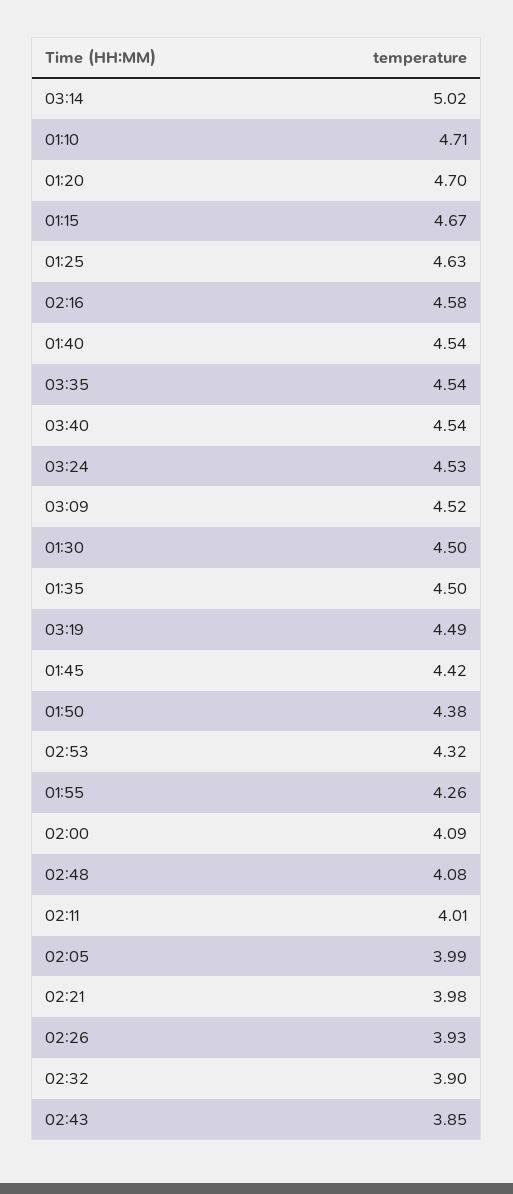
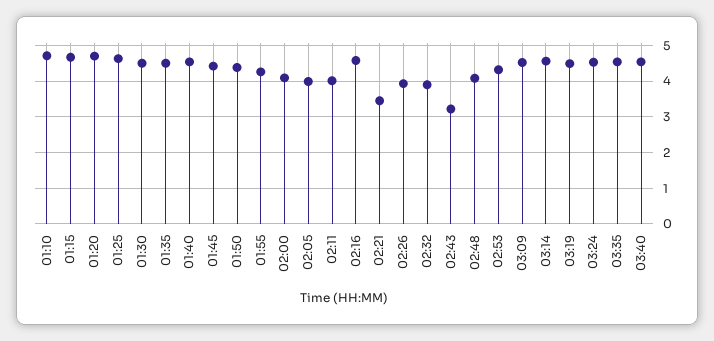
  {
-   "03:14": 5.02,
+   "03:14": 4.6,
    "01:10": 4.71,
    "01:20": 4.7,
    "01:15": 4.67,
    "01:25": 4.63,
    "02:16": 4.58,
    "01:40": 4.54,
    "03:35": 4.54,
    "03:40": 4.54,
    "03:24": 4.53,
    "03:09": 4.52,
    "01:30": 4.5,
    "01:35": 4.5,
    "03:19": 4.49,
    "01:45": 4.42,
    "01:50": 4.38,
    "02:53": 4.32,
    "01:55": 4.26,
    "02:00": 4.09,
    "02:48": 4.08,
    "02:11": 4.01,
    "02:05": 3.99,
-   "02:21": 3.98,
+   "02:21": 3.4,
    "02:26": 3.93,
    "02:32": 3.9,
-   "02:43": 3.85
+   "02:43": 3.2
  }

